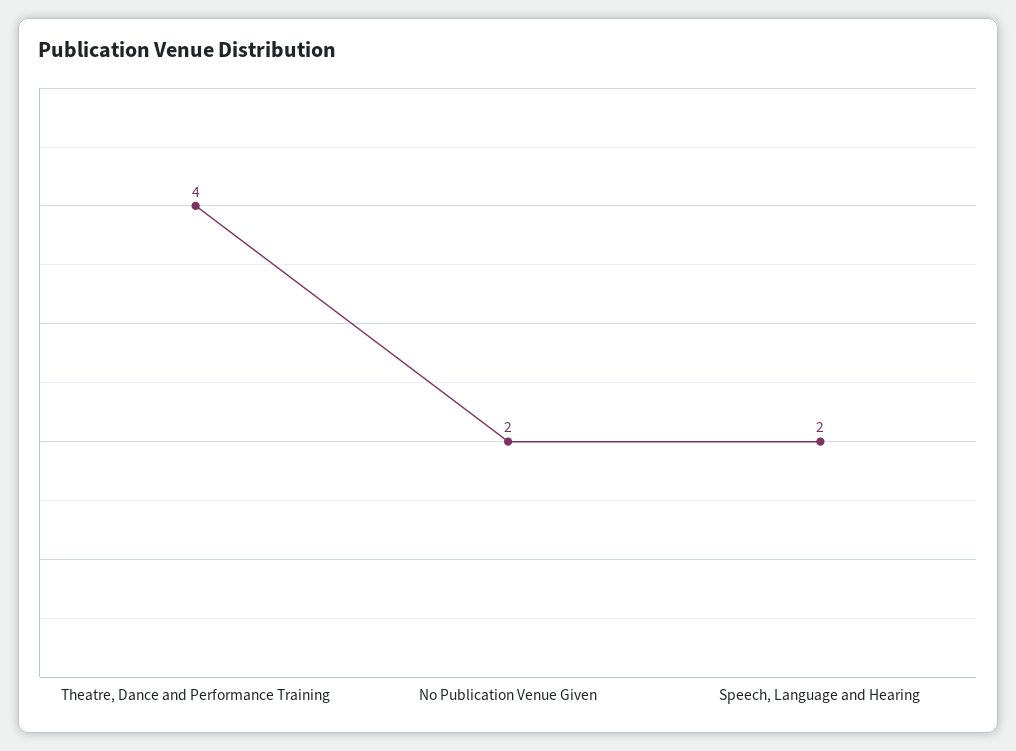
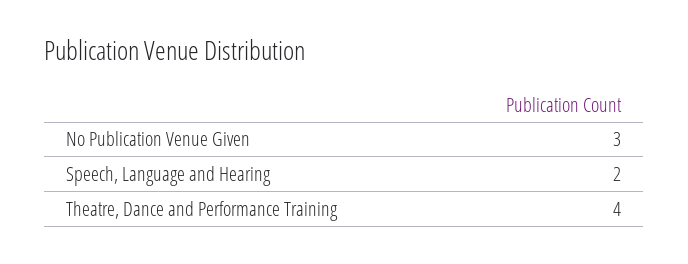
  {
    "Theatre, Dance and Performance Training": 4,
-   "No Publication Venue Given": 2,
+   "No Publication Venue Given": 3,
    "Speech, Language and Hearing": 2
  }

